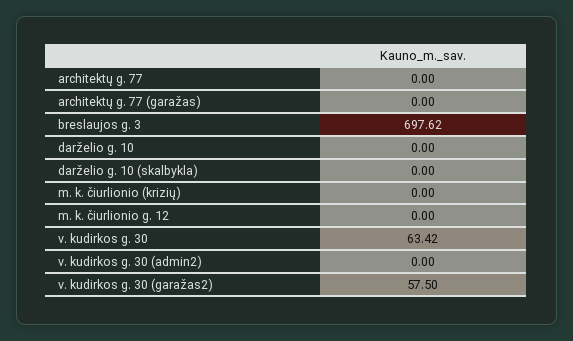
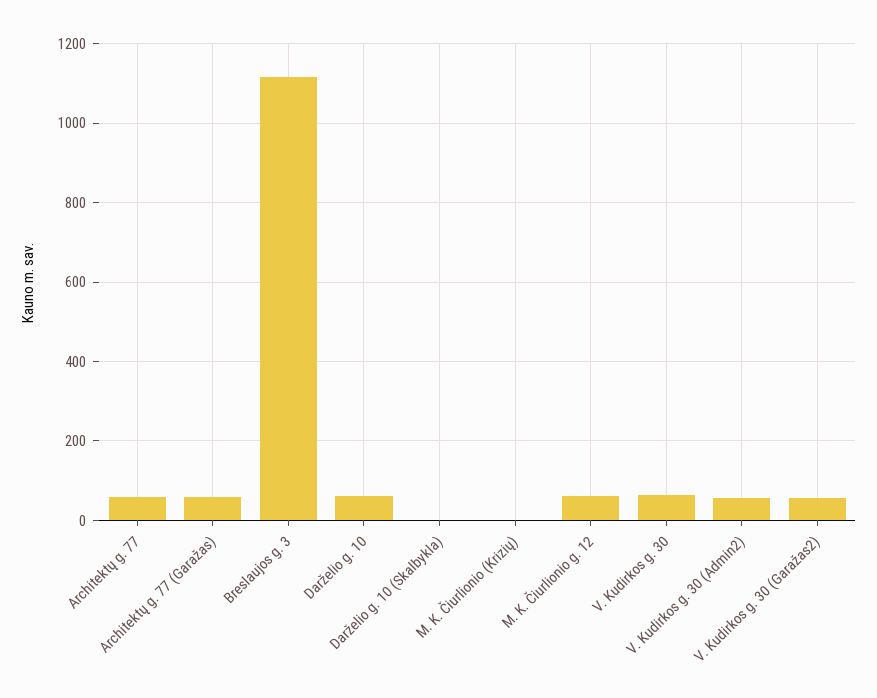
  {
-   "architektų g. 77": 0,
+   "architektų g. 77": 60,
-   "architektų g. 77 (garažas)": 0,
+   "architektų g. 77 (garažas)": 60,
-   "breslaujos g. 3": 697.62,
+   "breslaujos g. 3": 1120,
-   "darželio g. 10": 0,
+   "darželio g. 10": 60,
    "darželio g. 10 (skalbykla)": 0,
    "m. k. čiurlionio (krizių)": 0,
-   "m. k. čiurlionio g. 12": 0,
+   "m. k. čiurlionio g. 12": 60,
    "v. kudirkos g. 30": 63.42,
-   "v. kudirkos g. 30 (admin2)": 0,
+   "v. kudirkos g. 30 (admin2)": 60,
    "v. kudirkos g. 30 (garažas2)": 57.5
  }

